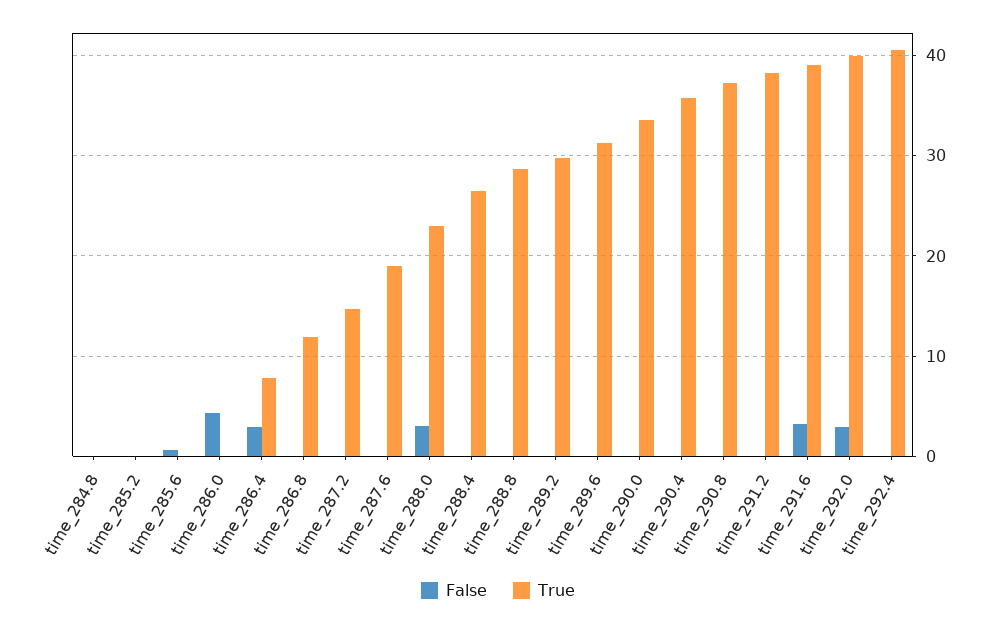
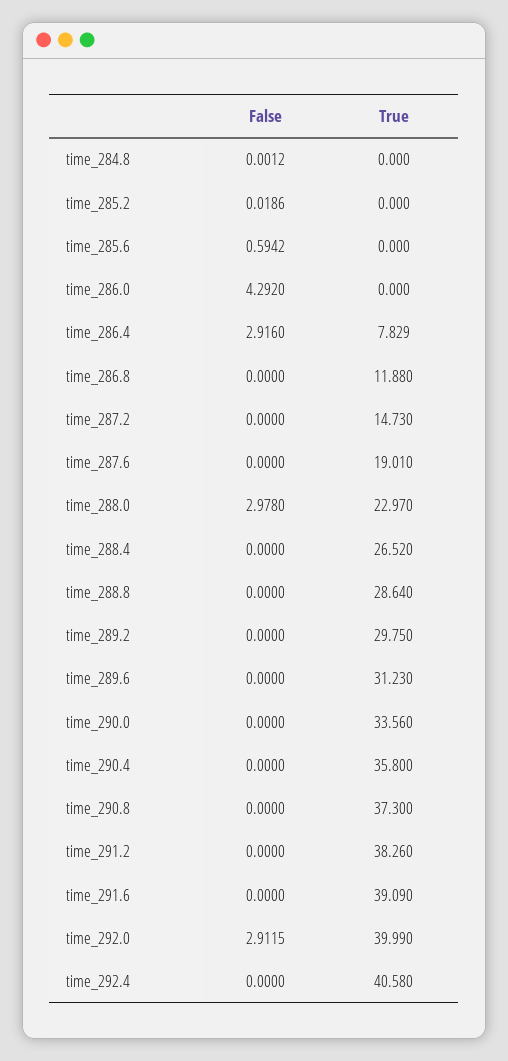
  {
    "False": {
      "time_284.8": 0.0012,
      "time_285.2": 0.0186,
      "time_285.6": 0.5942,
      "time_286.0": 4.292,
      "time_286.4": 2.916,
      "time_286.8": 0,
      "time_287.2": 0,
      "time_287.6": 0,
      "time_288.0": 2.978,
      "time_288.4": 0,
      "time_288.8": 0,
      "time_289.2": 0,
      "time_289.6": 0,
      "time_290.0": 0,
      "time_290.4": 0,
      "time_290.8": 0,
      "time_291.2": 0,
-     "time_291.6": 3,
+     "time_291.6": 0,
      "time_292.0": 2.9115,
      "time_292.4": 0
    },
    "True": {
      "time_284.8": 0,
      "time_285.2": 0,
      "time_285.6": 0,
      "time_286.0": 0,
      "time_286.4": 7.829,
      "time_286.8": 11.88,
      "time_287.2": 14.73,
      "time_287.6": 19.01,
      "time_288.0": 22.97,
      "time_288.4": 26.52,
      "time_288.8": 28.64,
      "time_289.2": 29.75,
      "time_289.6": 31.23,
      "time_290.0": 33.56,
      "time_290.4": 35.8,
      "time_290.8": 37.3,
      "time_291.2": 38.26,
      "time_291.6": 39.09,
      "time_292.0": 39.99,
      "time_292.4": 40.58
    }
  }

